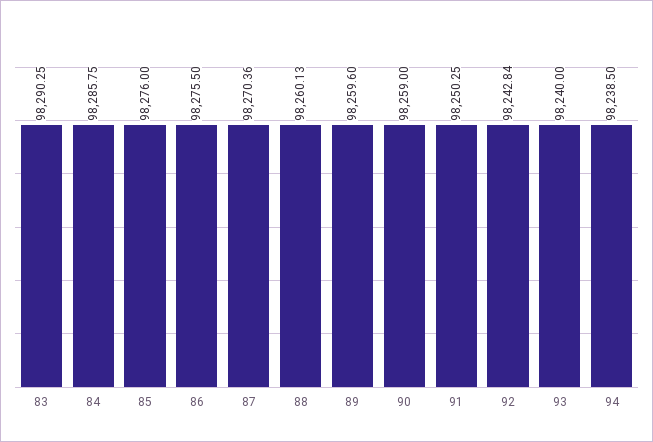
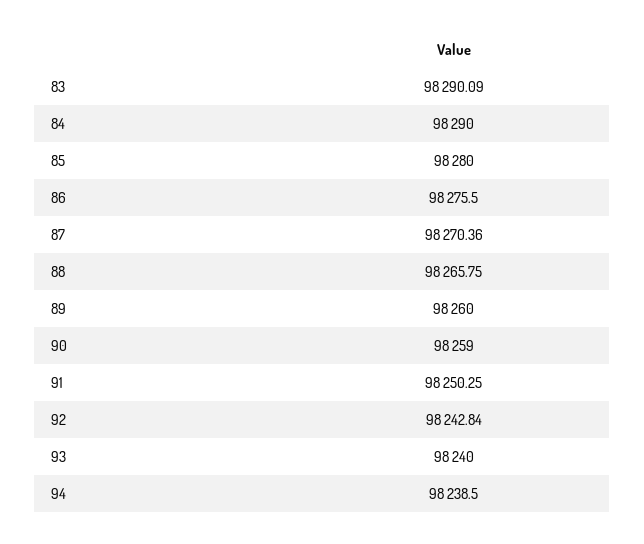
  {
-   "83": 98290.25,
+   "83": 98290.09,
-   "84": 98285.75,
+   "84": 98290,
-   "85": 98276,
+   "85": 98280,
    "86": 98275.5,
    "87": 98270.36,
-   "88": 98260.13,
+   "88": 98265.75,
-   "89": 98259.6,
+   "89": 98260,
    "90": 98259,
    "91": 98250.25,
    "92": 98242.84,
    "93": 98240,
    "94": 98238.5
  }

